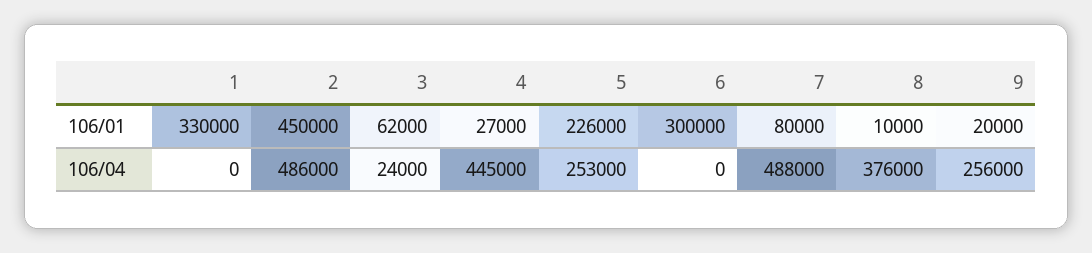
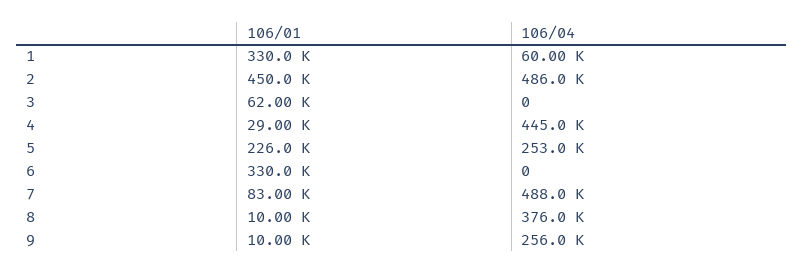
  {
    "1": {
      "106/01": 330000,
-     "106/04": 0
+     "106/04": 60000
    },
    "2": {
      "106/01": 450000,
      "106/04": 486000
    },
    "3": {
      "106/01": 62000,
-     "106/04": 24000
+     "106/04": 0
    },
    "4": {
-     "106/01": 27000,
+     "106/01": 29000,
      "106/04": 445000
    },
    "5": {
      "106/01": 226000,
      "106/04": 253000
    },
    "6": {
-     "106/01": 300000,
+     "106/01": 330000,
      "106/04": 0
    },
    "7": {
-     "106/01": 80000,
+     "106/01": 83000,
      "106/04": 488000
    },
    "8": {
      "106/01": 10000,
      "106/04": 376000
    },
    "9": {
-     "106/01": 20000,
+     "106/01": 10000,
      "106/04": 256000
    }
  }

